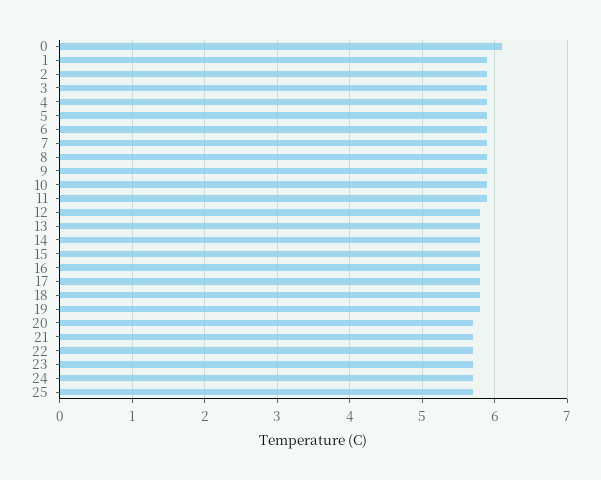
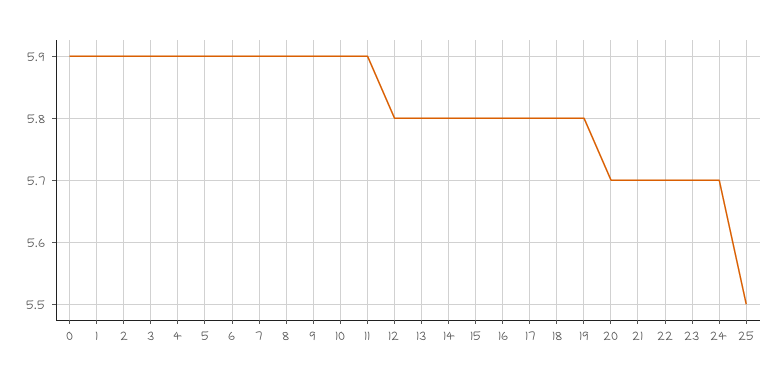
  {
-   "0": 6.1,
+   "0": 5.9,
    "1": 5.9,
    "2": 5.9,
    "3": 5.9,
    "4": 5.9,
    "5": 5.9,
    "6": 5.9,
    "7": 5.9,
    "8": 5.9,
    "9": 5.9,
    "10": 5.9,
    "11": 5.9,
    "12": 5.8,
    "13": 5.8,
    "14": 5.8,
    "15": 5.8,
    "16": 5.8,
    "17": 5.8,
    "18": 5.8,
    "19": 5.8,
    "20": 5.7,
    "21": 5.7,
    "22": 5.7,
    "23": 5.7,
    "24": 5.7,
-   "25": 5.7
+   "25": 5.5
  }

